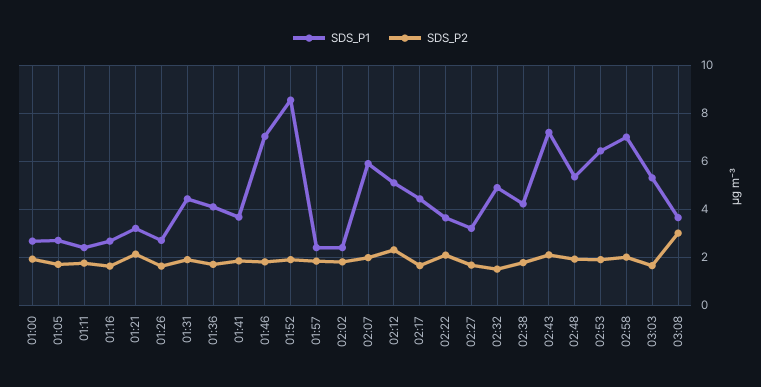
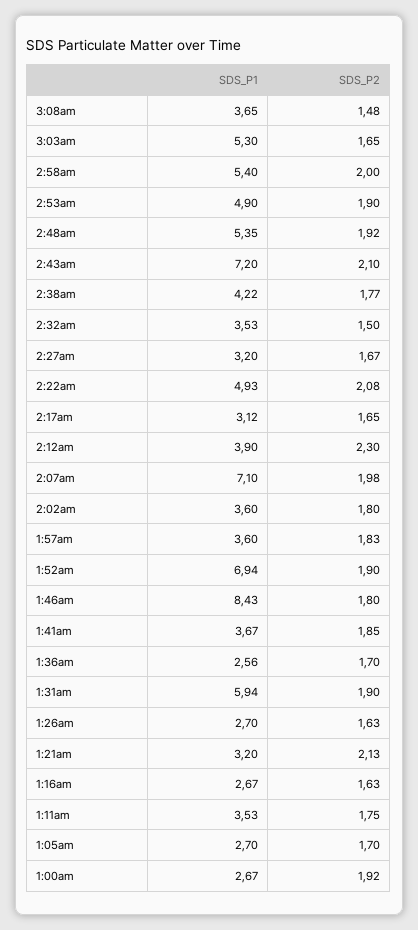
  {
    "SDS_P1": {
      "01:00": 2.67,
      "01:05": 2.7,
-     "01:11": 2.5,
+     "01:11": 3.53,
      "01:16": 2.67,
      "01:21": 3.2,
      "01:26": 2.7,
-     "01:31": 4.5,
+     "01:31": 5.94,
-     "01:36": 4,
+     "01:36": 2.56,
      "01:41": 3.67,
-     "01:46": 7,
+     "01:46": 8.43,
-     "01:52": 8.5,
+     "01:52": 6.94,
-     "01:57": 2.5,
+     "01:57": 3.6,
-     "02:02": 2.5,
+     "02:02": 3.6,
-     "02:07": 6,
+     "02:07": 7.1,
-     "02:12": 5,
+     "02:12": 3.9,
-     "02:17": 4.5,
+     "02:17": 3.12,
-     "02:22": 3.5,
+     "02:22": 4.93,
      "02:27": 3.2,
-     "02:32": 5,
+     "02:32": 3.53,
      "02:38": 4.22,
      "02:43": 7.2,
      "02:48": 5.35,
-     "02:53": 6.5,
+     "02:53": 4.9,
-     "02:58": 7,
+     "02:58": 5.4,
      "03:03": 5.3,
      "03:08": 3.65
    },
    "SDS_P2": {
      "01:00": 1.92,
      "01:05": 1.7,
      "01:11": 1.75,
      "01:16": 1.63,
      "01:21": 2.13,
      "01:26": 1.63,
      "01:31": 1.9,
      "01:36": 1.7,
      "01:41": 1.85,
      "01:46": 1.8,
      "01:52": 1.9,
      "01:57": 1.83,
      "02:02": 1.8,
      "02:07": 1.98,
      "02:12": 2.3,
      "02:17": 1.65,
      "02:22": 2.08,
      "02:27": 1.67,
      "02:32": 1.5,
      "02:38": 1.77,
      "02:43": 2.1,
      "02:48": 1.92,
      "02:53": 1.9,
      "02:58": 2,
      "03:03": 1.65,
-     "03:08": 3
+     "03:08": 1.48
    }
  }

